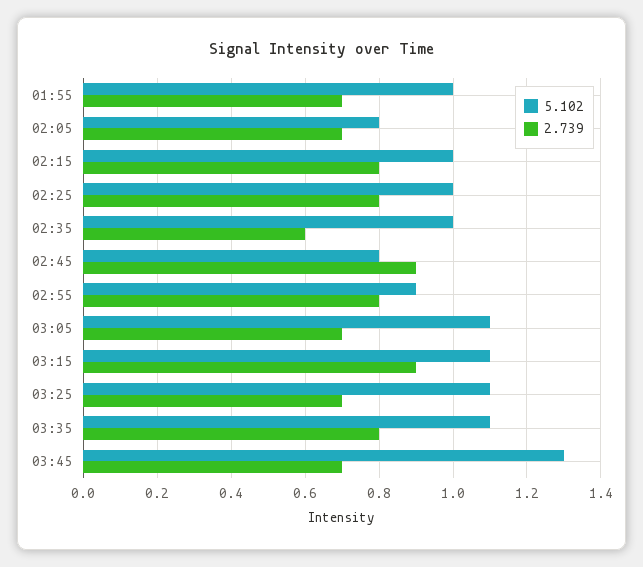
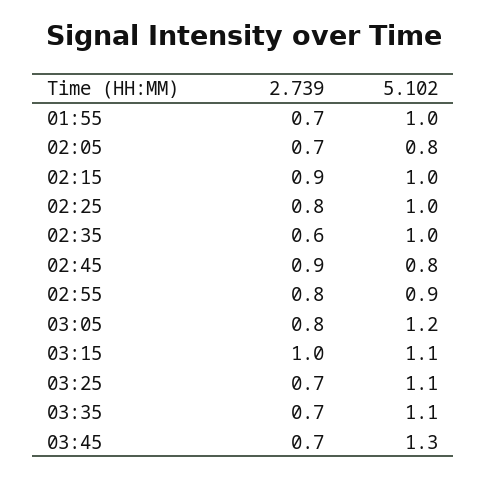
  {
    "5.102": {
      "01:55": 1,
      "02:05": 0.8,
      "02:15": 1,
      "02:25": 1,
      "02:35": 1,
      "02:45": 0.8,
      "02:55": 0.9,
-     "03:05": 1.1,
+     "03:05": 1.2,
      "03:15": 1.1,
      "03:25": 1.1,
      "03:35": 1.1,
      "03:45": 1.3
    },
    "2.739": {
      "01:55": 0.7,
      "02:05": 0.7,
-     "02:15": 0.8,
+     "02:15": 0.9,
      "02:25": 0.8,
      "02:35": 0.6,
      "02:45": 0.9,
      "02:55": 0.8,
-     "03:05": 0.7,
+     "03:05": 0.8,
-     "03:15": 0.9,
+     "03:15": 1,
      "03:25": 0.7,
-     "03:35": 0.8,
+     "03:35": 0.7,
      "03:45": 0.7
    }
  }

